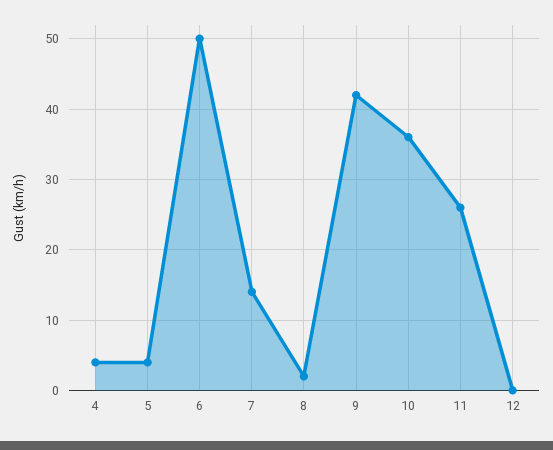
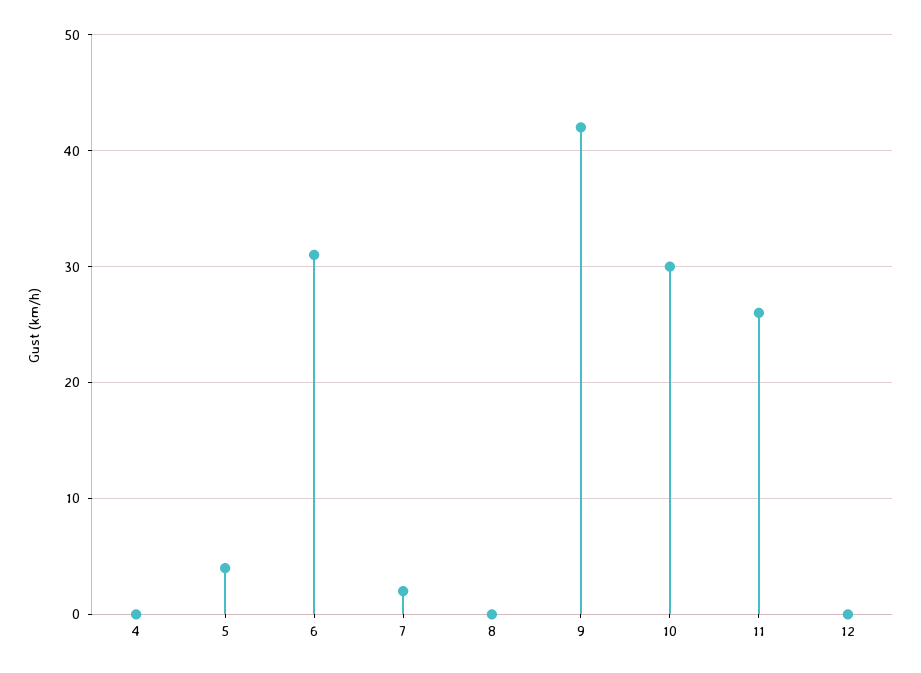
  {
-   "4": 4,
+   "4": 0,
    "5": 4,
-   "6": 50,
+   "6": 31,
-   "7": 14,
+   "7": 2,
-   "8": 2,
+   "8": 0,
    "9": 42,
-   "10": 36,
+   "10": 30,
    "11": 26,
    "12": 0
  }

